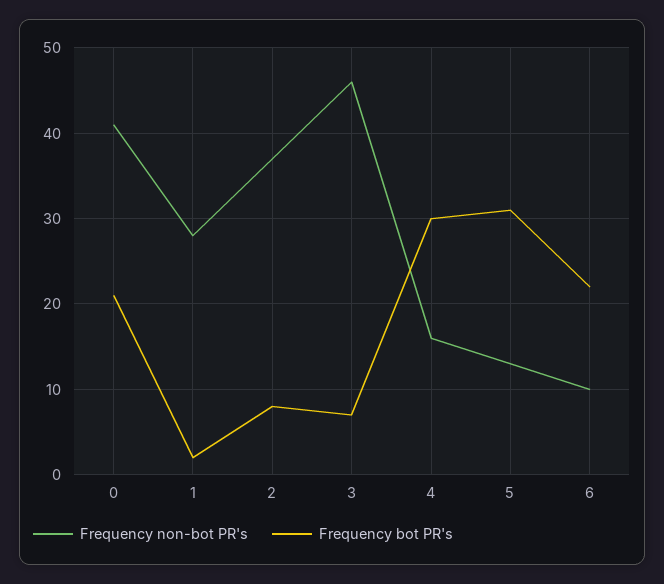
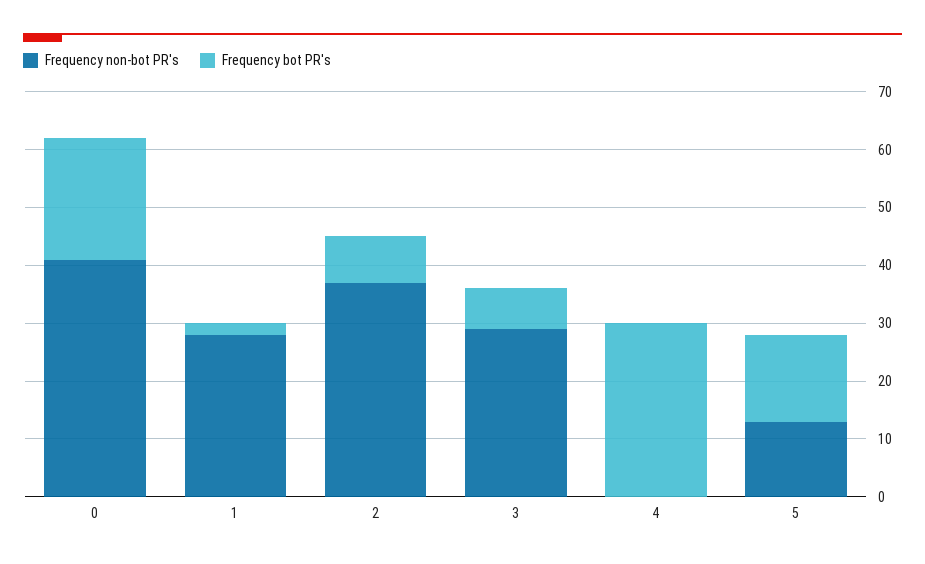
  {
    "Frequency non-bot PR's": {
      "0": 41,
      "1": 28,
      "2": 37,
-     "3": 46,
+     "3": 30,
-     "4": 16,
+     "4": 0,
-     "5": 13,
+     "5": 13
-     "6": 10
    },
    "Frequency bot PR's": {
      "0": 21,
      "1": 2,
      "2": 8,
      "3": 7,
      "4": 30,
-     "5": 31,
+     "5": 15
-     "6": 22
    }
  }

